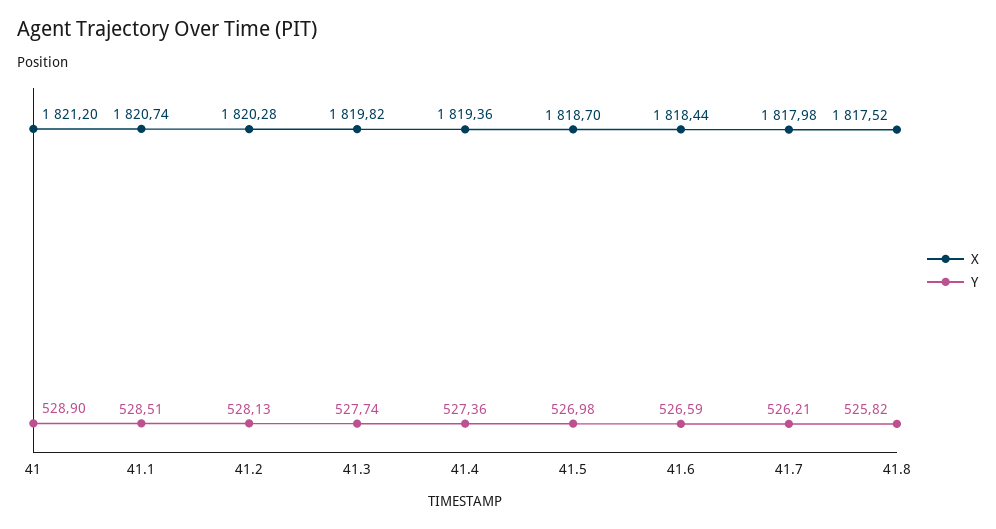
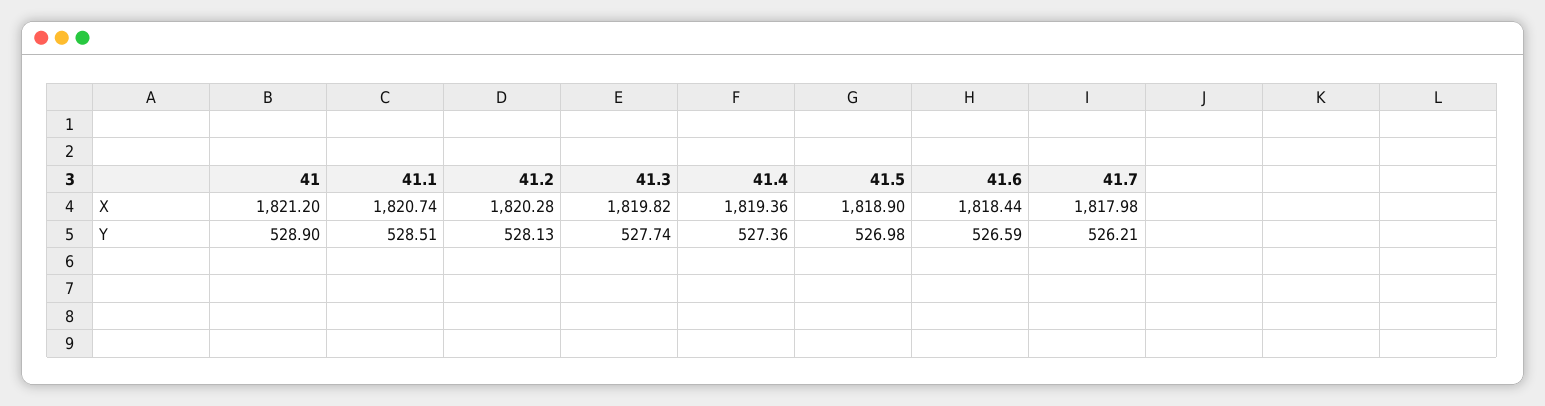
  {
    "X": {
      "41": 1821.2,
      "41.1": 1820.74,
      "41.2": 1820.28,
      "41.3": 1819.82,
      "41.4": 1819.36,
-     "41.5": 1818.7,
+     "41.5": 1818.9,
      "41.6": 1818.44,
-     "41.7": 1817.98,
+     "41.7": 1817.98
-     "41.8": 1817.52
    },
    "Y": {
      "41": 528.9,
      "41.1": 528.51,
      "41.2": 528.13,
      "41.3": 527.74,
      "41.4": 527.36,
      "41.5": 526.98,
      "41.6": 526.59,
-     "41.7": 526.21,
+     "41.7": 526.21
-     "41.8": 525.82
    }
  }

